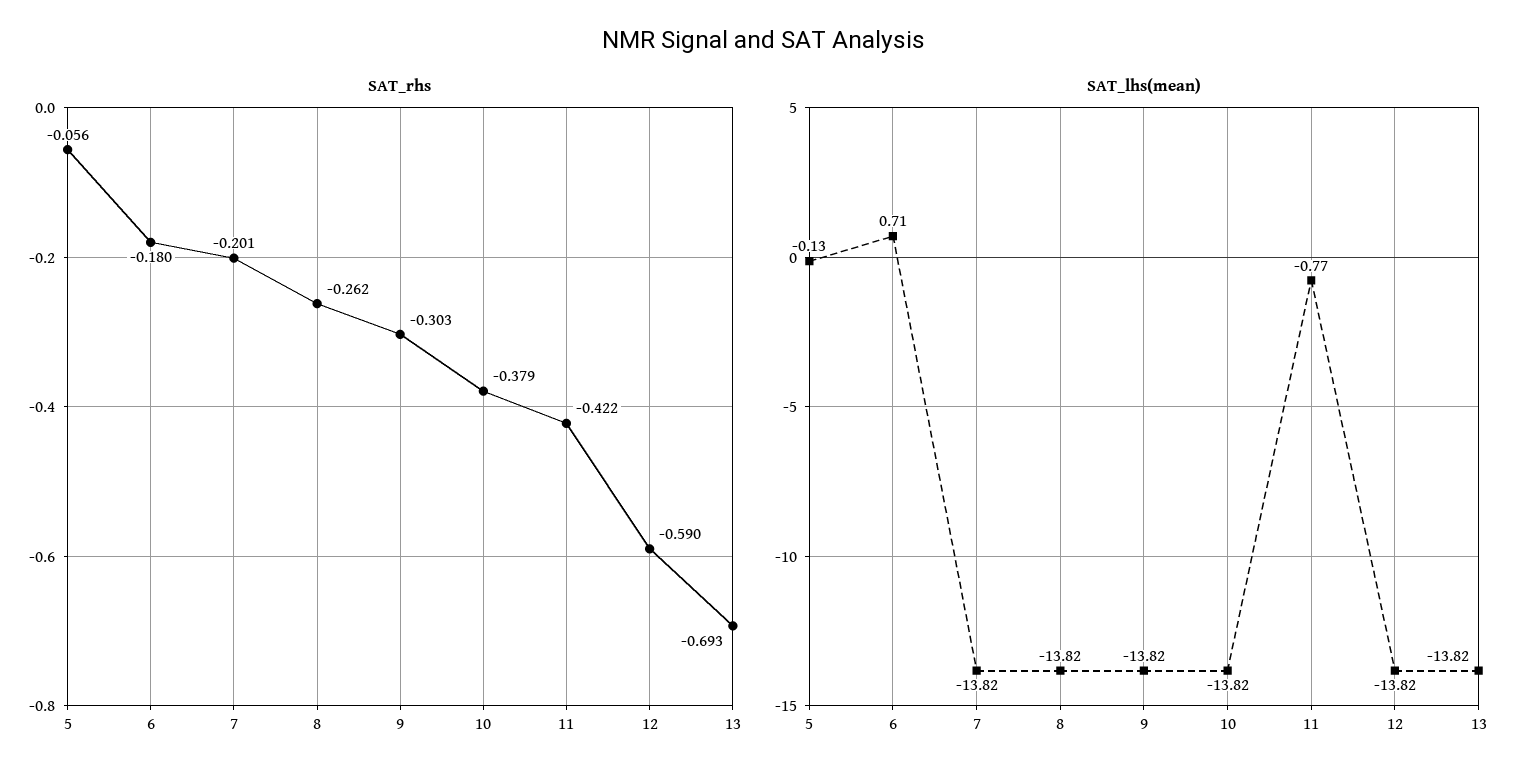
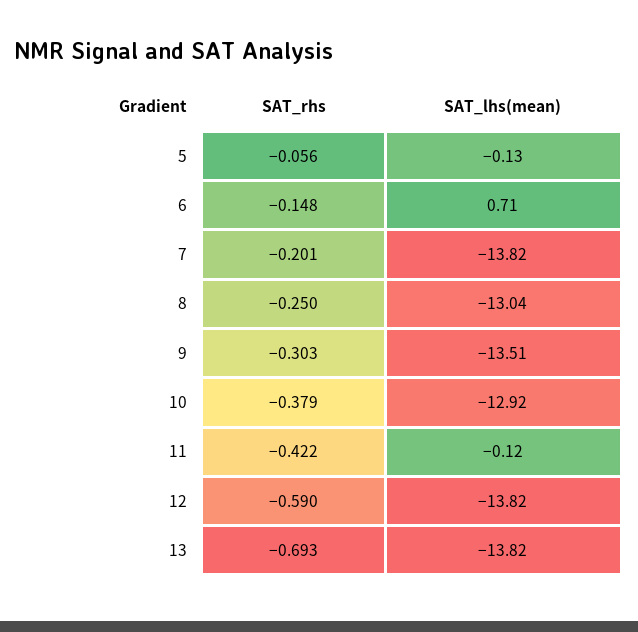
  {
    "SAT_rhs": {
      "5": -0.056,
-     "6": -0.18,
+     "6": -0.148,
      "7": -0.201,
-     "8": -0.262,
+     "8": -0.25,
      "9": -0.303,
      "10": -0.379,
      "11": -0.422,
      "12": -0.59,
      "13": -0.693
    },
    "SAT_lhs(mean)": {
      "5": -0.13,
      "6": 0.71,
      "7": -13.82,
-     "8": -13.82,
+     "8": -13.04,
-     "9": -13.82,
+     "9": -13.51,
-     "10": -13.82,
+     "10": -12.92,
-     "11": -0.77,
+     "11": -0.12,
      "12": -13.82,
      "13": -13.82
    }
  }

